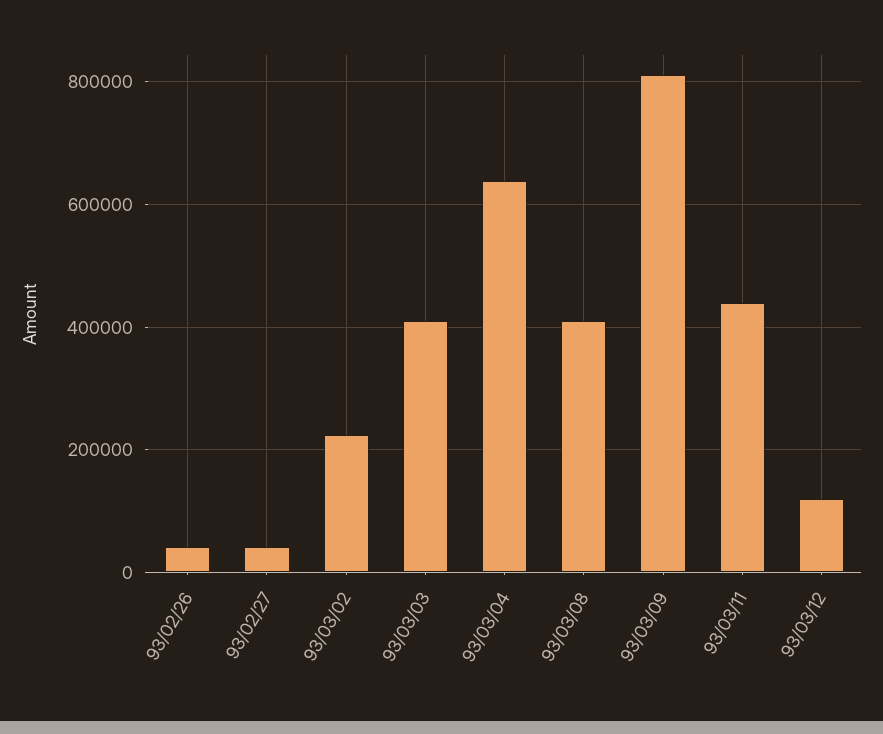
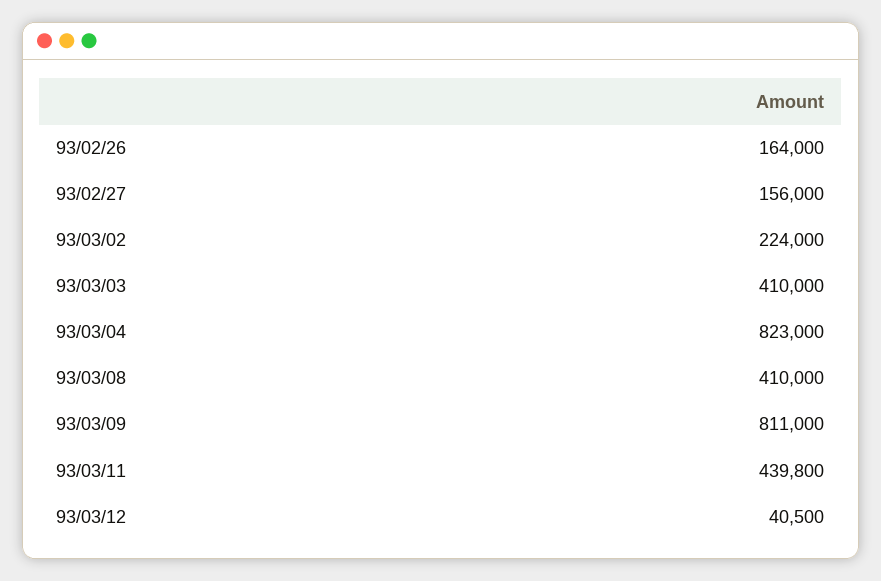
  {
-   "93/02/26": 40000,
+   "93/02/26": 164000,
-   "93/02/27": 40000,
+   "93/02/27": 156000,
    "93/03/02": 224000,
    "93/03/03": 410000,
-   "93/03/04": 640000,
+   "93/03/04": 823000,
    "93/03/08": 410000,
    "93/03/09": 811000,
    "93/03/11": 439800,
-   "93/03/12": 120000
+   "93/03/12": 40500
  }

